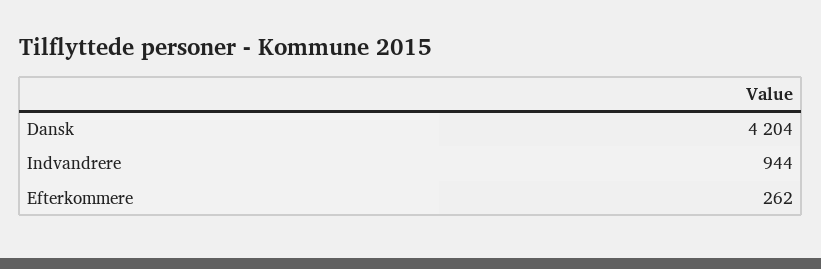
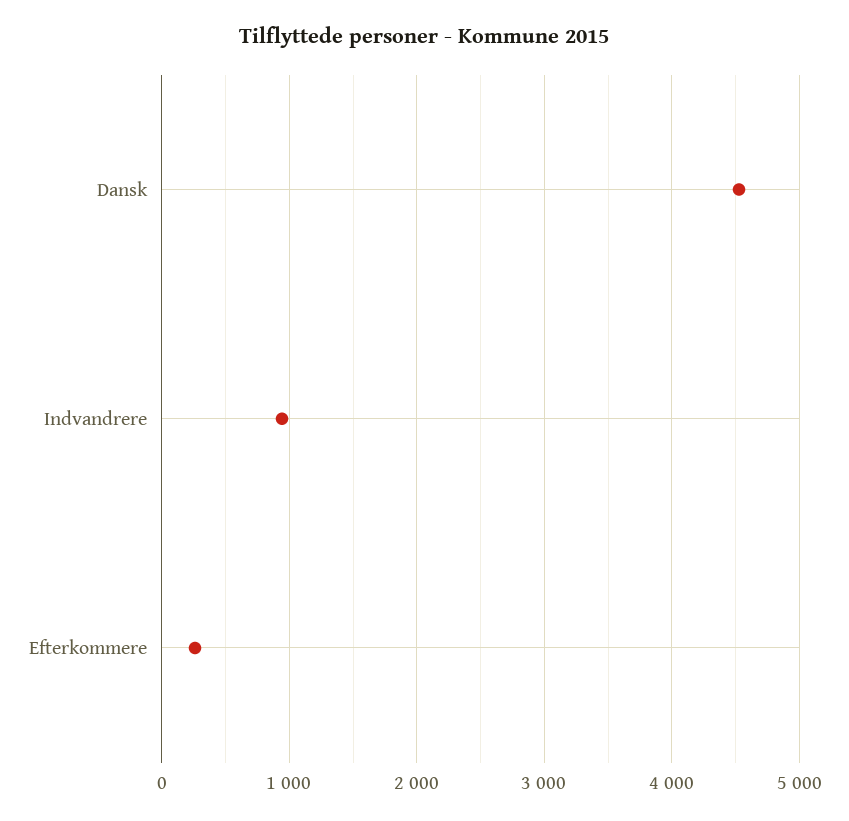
  {
-   "Dansk": 4204,
+   "Dansk": 4500,
    "Indvandrere": 944,
    "Efterkommere": 262
  }

